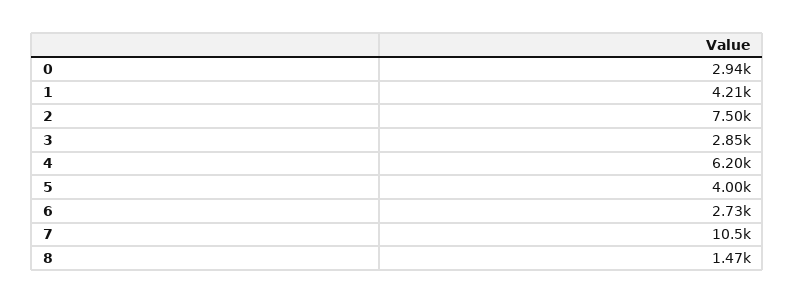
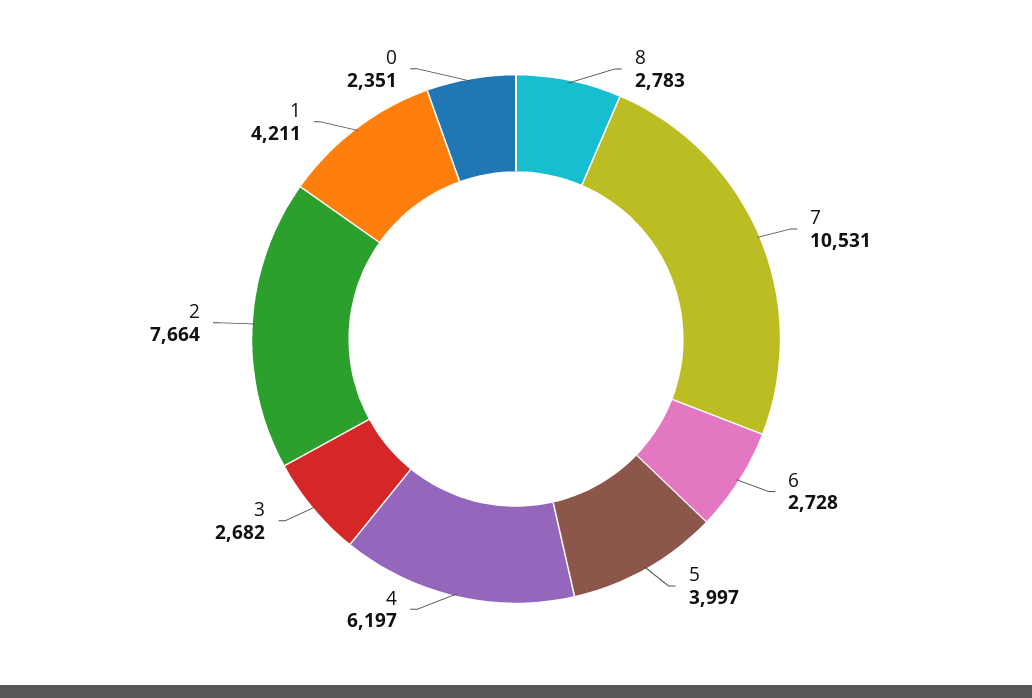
  {
-   "0": 2940,
+   "0": 2351,
    "1": 4211,
-   "2": 7500,
+   "2": 7664,
-   "3": 2850,
+   "3": 2682,
    "4": 6197,
    "5": 3997,
    "6": 2728,
    "7": 10531,
-   "8": 1470
+   "8": 2783
  }

